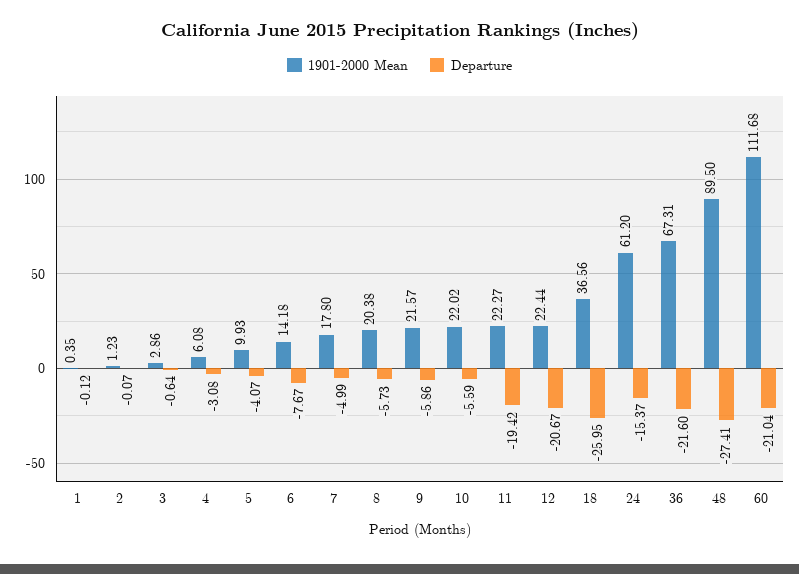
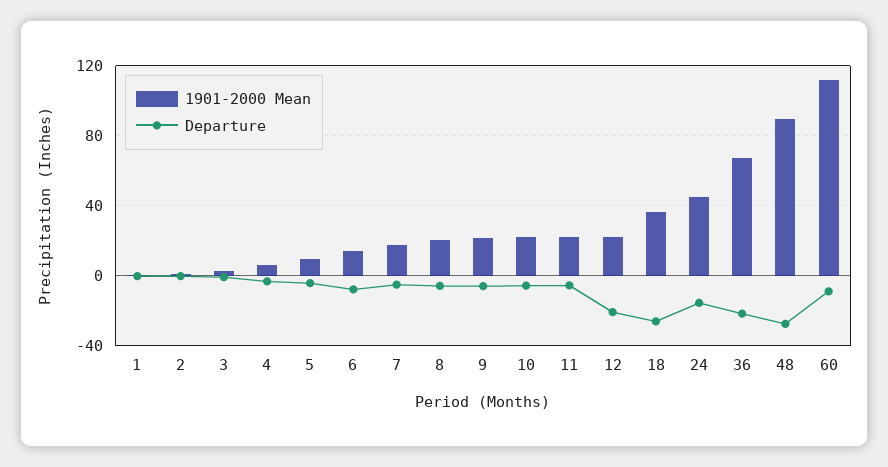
  {
    "1901-2000 Mean": {
      "1": 0.35,
      "2": 1.23,
      "3": 2.86,
      "4": 6.08,
      "5": 9.93,
      "6": 14.18,
      "7": 17.8,
      "8": 20.38,
      "9": 21.57,
      "10": 22.02,
      "11": 22.27,
      "12": 22.44,
      "18": 36.56,
-     "24": 61.2,
+     "24": 45,
      "36": 67.31,
      "48": 89.5,
      "60": 111.68
    },
    "Departure": {
      "1": -0.12,
      "2": -0.07,
      "3": -0.64,
      "4": -3.08,
      "5": -4.07,
      "6": -7.67,
      "7": -4.99,
      "8": -5.73,
      "9": -5.86,
      "10": -5.59,
-     "11": -19.42,
+     "11": -5,
      "12": -20.67,
      "18": -25.95,
      "24": -15.37,
      "36": -21.6,
      "48": -27.41,
-     "60": -21.04
+     "60": -10
    }
  }

